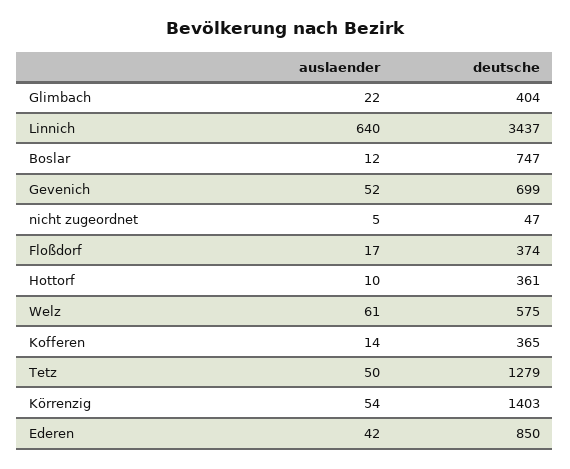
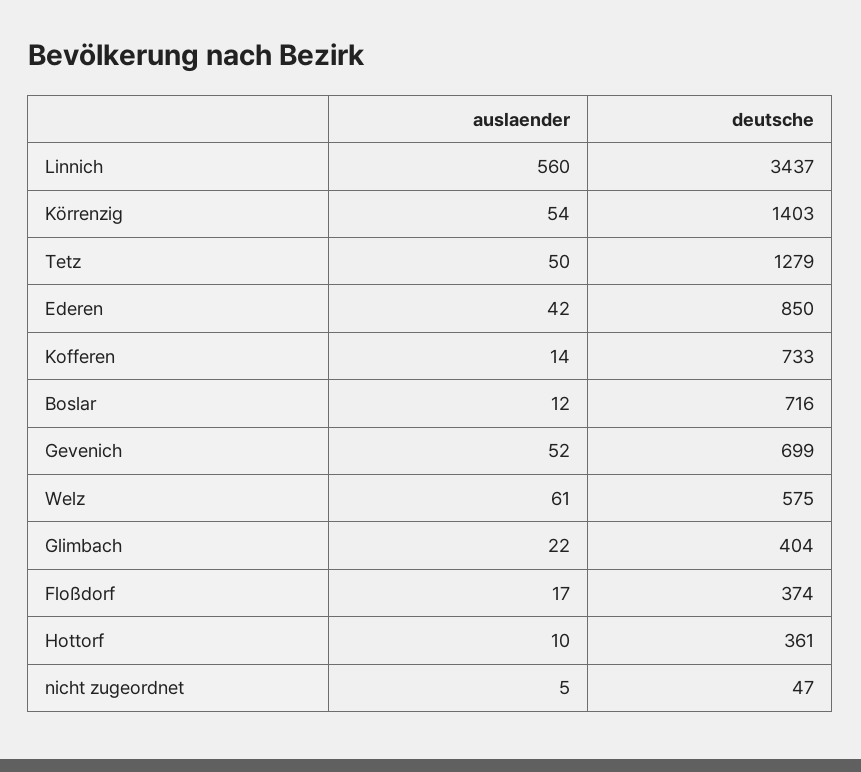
  {
    "auslaender": {
      "Glimbach": 22,
-     "Linnich": 640,
+     "Linnich": 560,
      "Boslar": 12,
      "Gevenich": 52,
      "nicht zugeordnet": 5,
      "Floßdorf": 17,
      "Hottorf": 10,
      "Welz": 61,
      "Kofferen": 14,
      "Tetz": 50,
      "Körrenzig": 54,
      "Ederen": 42
    },
    "deutsche": {
      "Glimbach": 404,
      "Linnich": 3437,
-     "Boslar": 747,
+     "Boslar": 716,
      "Gevenich": 699,
      "nicht zugeordnet": 47,
      "Floßdorf": 374,
      "Hottorf": 361,
      "Welz": 575,
-     "Kofferen": 365,
+     "Kofferen": 733,
      "Tetz": 1279,
      "Körrenzig": 1403,
      "Ederen": 850
    }
  }

